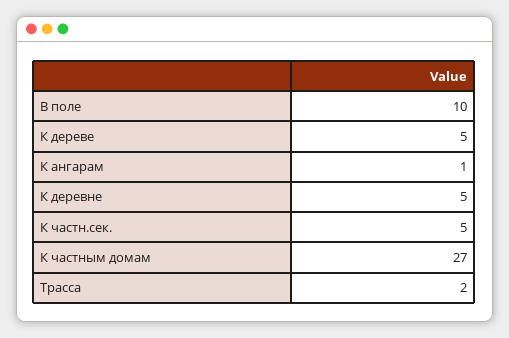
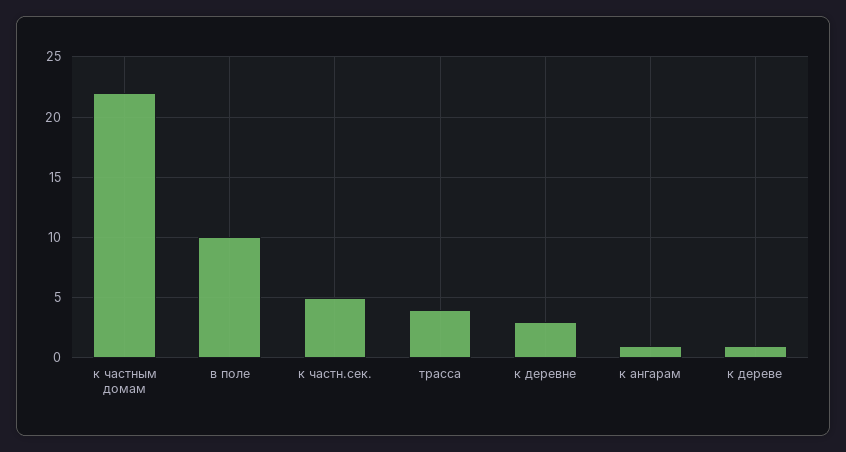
  {
    "В поле": 10,
-   "К дереве": 5,
+   "К дереве": 1,
    "К ангарам": 1,
-   "К деревне": 5,
+   "К деревне": 3,
    "К частн.сек.": 5,
-   "К частным домам": 27,
+   "К частным домам": 22,
-   "Трасса": 2
+   "Трасса": 4
  }

